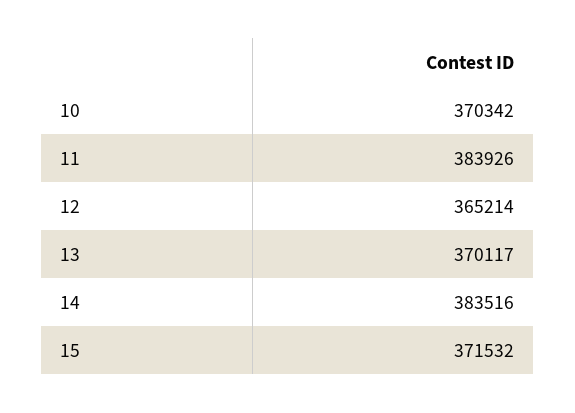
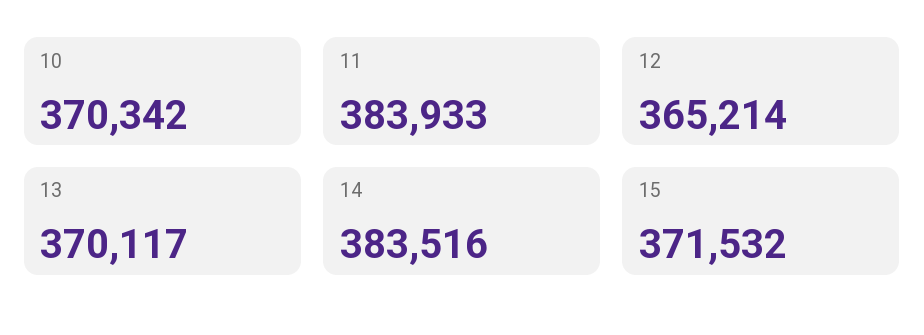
  {
    "10": 370342,
-   "11": 383926,
+   "11": 383933,
    "12": 365214,
    "13": 370117,
    "14": 383516,
    "15": 371532
  }

